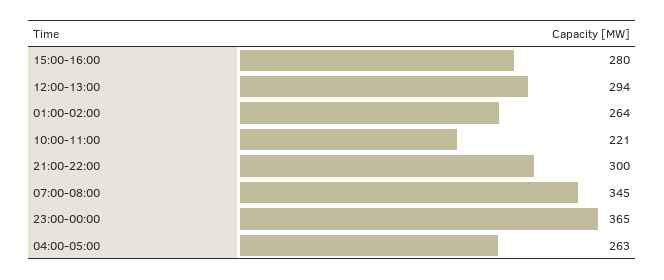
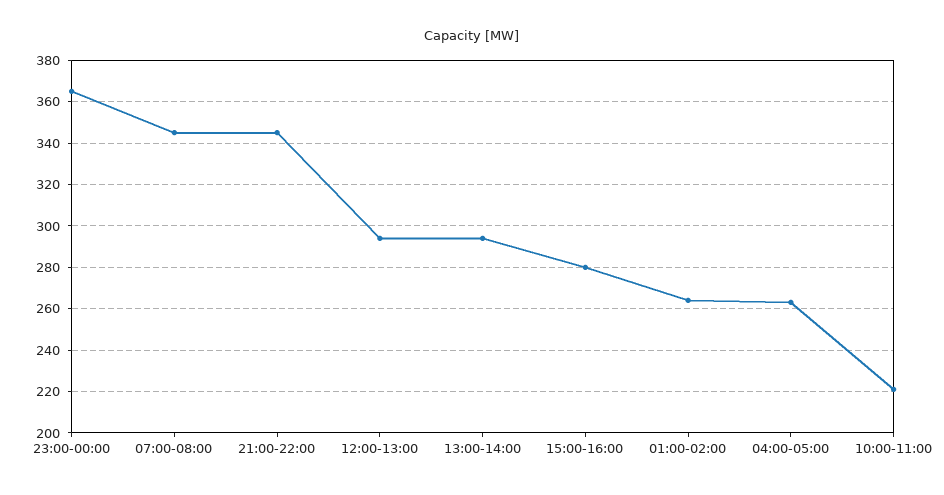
  {
    "15:00-16:00": 280,
    "12:00-13:00": 294,
    "01:00-02:00": 264,
    "10:00-11:00": 221,
-   "21:00-22:00": 300,
+   "21:00-22:00": 345,
    "07:00-08:00": 345,
    "23:00-00:00": 365,
-   "04:00-05:00": 263
+   "04:00-05:00": 263,
+   "13:00-14:00": 295
  }

